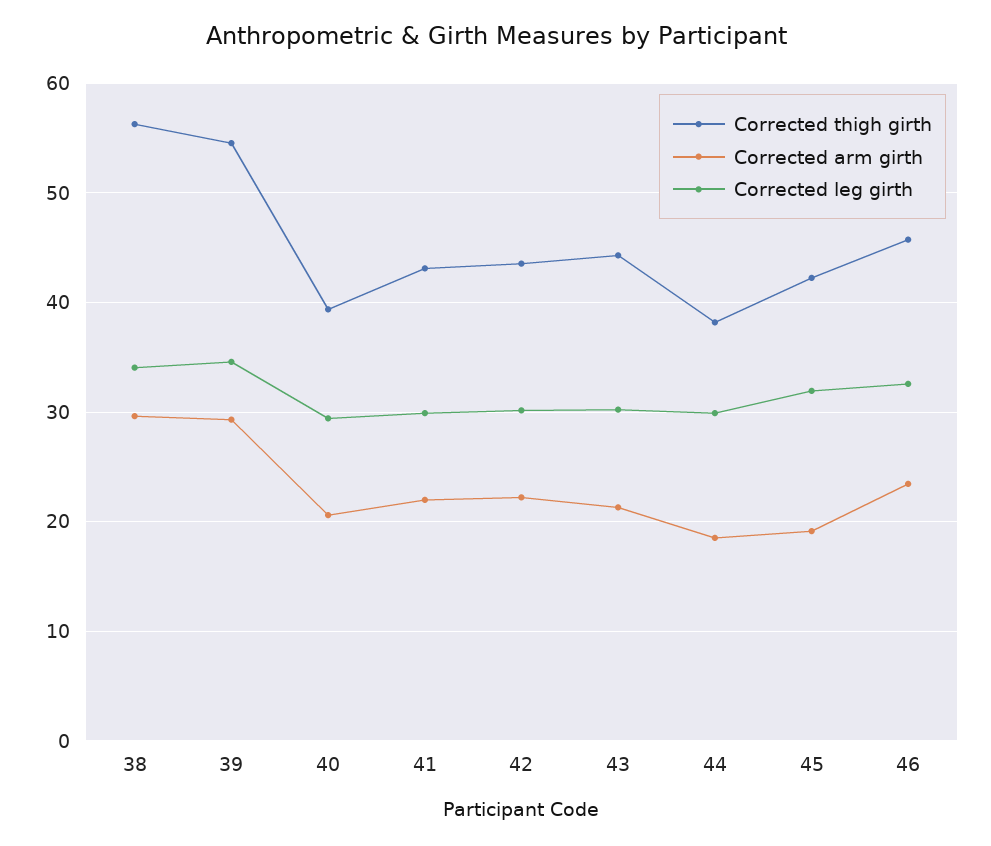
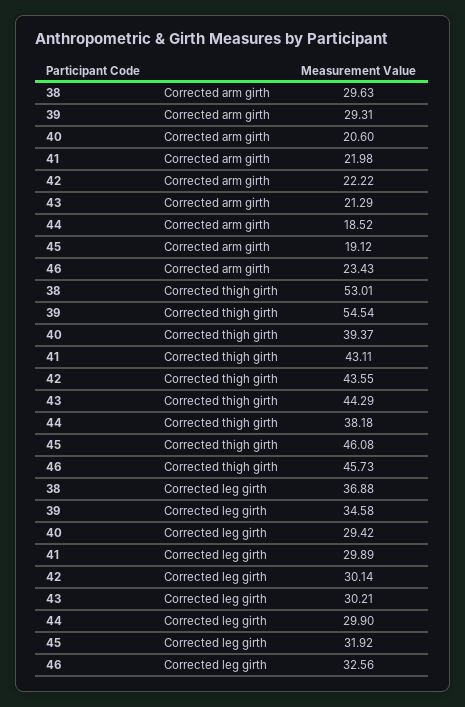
  {
    "Corrected thigh girth": {
-     "38": 56,
+     "38": 53.01,
      "39": 54.54,
      "40": 39.37,
      "41": 43.11,
      "42": 43.55,
      "43": 44.29,
      "44": 38.18,
-     "45": 42,
+     "45": 46.08,
      "46": 45.73
    },
    "Corrected arm girth": {
      "38": 29.63,
      "39": 29.31,
      "40": 20.6,
      "41": 21.98,
      "42": 22.22,
      "43": 21.29,
      "44": 18.52,
      "45": 19.12,
      "46": 23.43
    },
    "Corrected leg girth": {
-     "38": 34,
+     "38": 36.88,
      "39": 34.58,
      "40": 29.42,
      "41": 29.89,
      "42": 30.14,
      "43": 30.21,
      "44": 29.9,
      "45": 31.92,
      "46": 32.56
    }
  }

